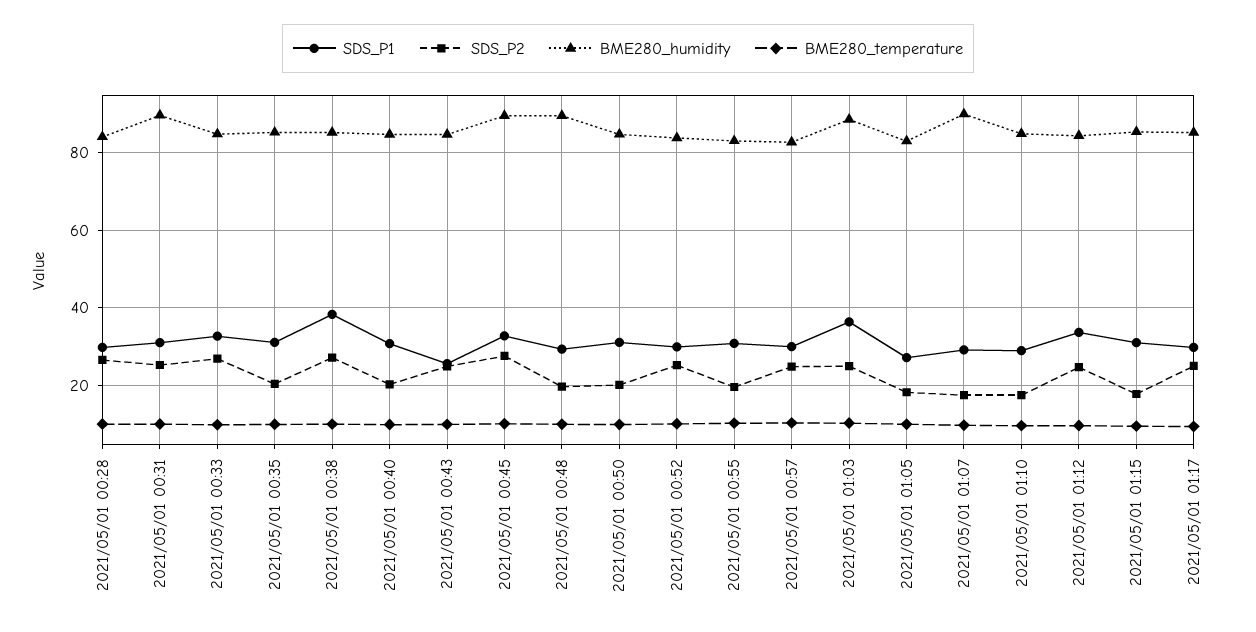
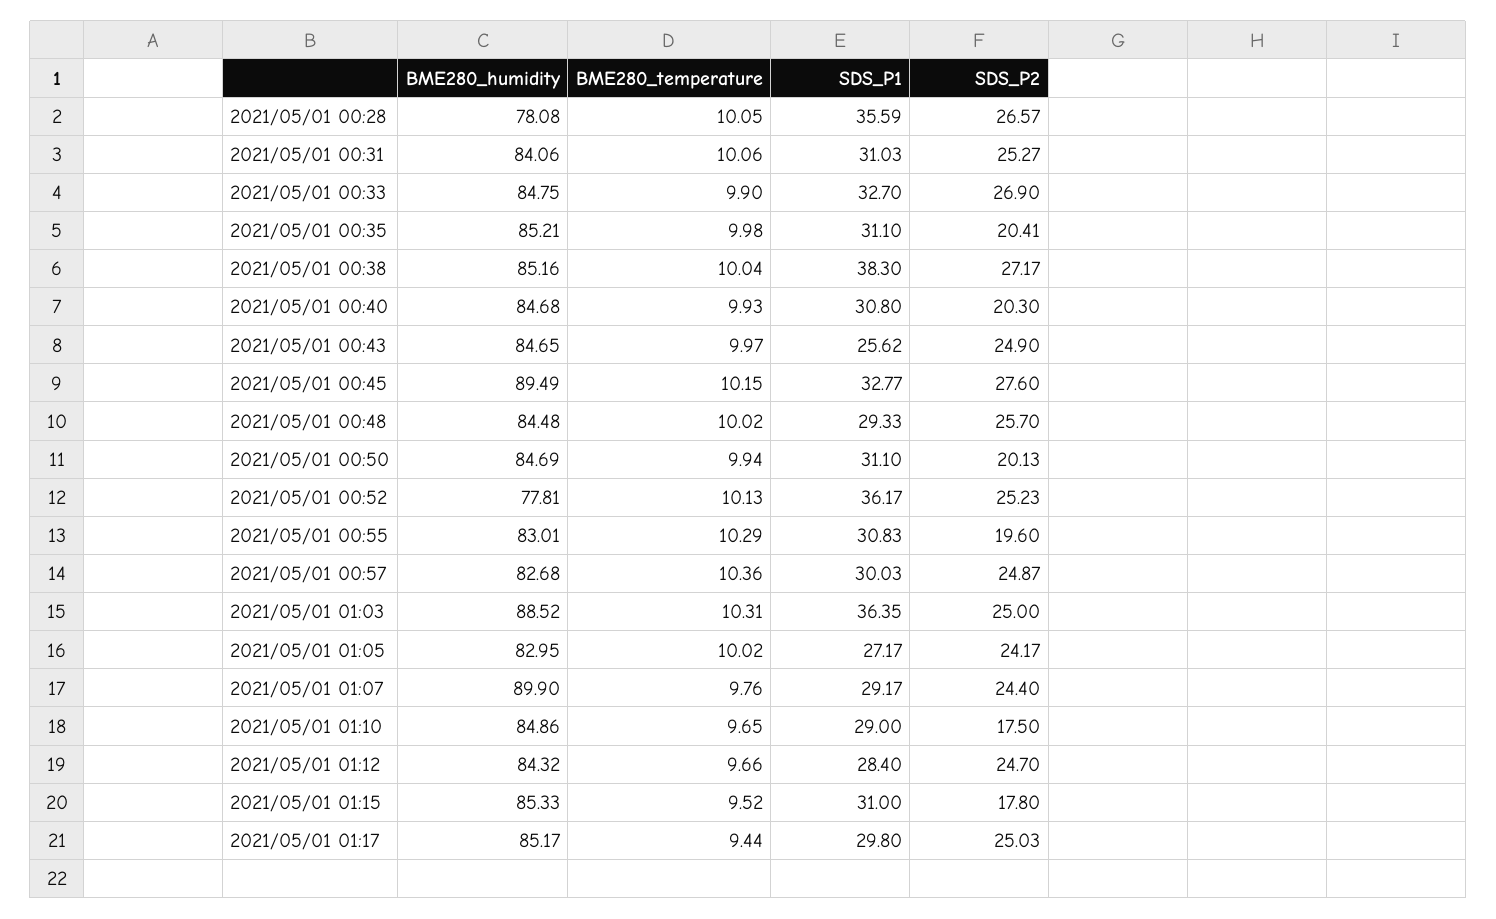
  {
    "SDS_P1": {
-     "2021/05/01 00:28": 30,
+     "2021/05/01 00:28": 35.59,
      "2021/05/01 00:31": 31.03,
      "2021/05/01 00:33": 32.7,
      "2021/05/01 00:35": 31.1,
      "2021/05/01 00:38": 38.3,
      "2021/05/01 00:40": 30.8,
      "2021/05/01 00:43": 25.62,
      "2021/05/01 00:45": 32.77,
      "2021/05/01 00:48": 29.33,
      "2021/05/01 00:50": 31.1,
-     "2021/05/01 00:52": 30,
+     "2021/05/01 00:52": 36.17,
      "2021/05/01 00:55": 30.83,
      "2021/05/01 00:57": 30.03,
      "2021/05/01 01:03": 36.35,
      "2021/05/01 01:05": 27.17,
      "2021/05/01 01:07": 29.17,
      "2021/05/01 01:10": 29,
-     "2021/05/01 01:12": 34,
+     "2021/05/01 01:12": 28.4,
      "2021/05/01 01:15": 31,
      "2021/05/01 01:17": 29.8
    },
    "SDS_P2": {
      "2021/05/01 00:28": 26.57,
      "2021/05/01 00:31": 25.27,
      "2021/05/01 00:33": 26.9,
      "2021/05/01 00:35": 20.41,
      "2021/05/01 00:38": 27.17,
      "2021/05/01 00:40": 20.3,
      "2021/05/01 00:43": 24.9,
      "2021/05/01 00:45": 27.6,
-     "2021/05/01 00:48": 20,
+     "2021/05/01 00:48": 25.7,
      "2021/05/01 00:50": 20.13,
      "2021/05/01 00:52": 25.23,
      "2021/05/01 00:55": 19.6,
      "2021/05/01 00:57": 24.87,
      "2021/05/01 01:03": 25,
-     "2021/05/01 01:05": 18,
+     "2021/05/01 01:05": 24.17,
-     "2021/05/01 01:07": 18,
+     "2021/05/01 01:07": 24.4,
      "2021/05/01 01:10": 17.5,
      "2021/05/01 01:12": 24.7,
      "2021/05/01 01:15": 17.8,
      "2021/05/01 01:17": 25.03
    },
    "BME280_humidity": {
-     "2021/05/01 00:28": 84,
+     "2021/05/01 00:28": 78.08,
-     "2021/05/01 00:31": 90,
+     "2021/05/01 00:31": 84.06,
      "2021/05/01 00:33": 84.75,
      "2021/05/01 00:35": 85.21,
      "2021/05/01 00:38": 85.16,
      "2021/05/01 00:40": 84.68,
      "2021/05/01 00:43": 84.65,
      "2021/05/01 00:45": 89.49,
-     "2021/05/01 00:48": 90,
+     "2021/05/01 00:48": 84.48,
      "2021/05/01 00:50": 84.69,
-     "2021/05/01 00:52": 84,
+     "2021/05/01 00:52": 77.81,
      "2021/05/01 00:55": 83.01,
      "2021/05/01 00:57": 82.68,
      "2021/05/01 01:03": 88.52,
      "2021/05/01 01:05": 82.95,
      "2021/05/01 01:07": 89.9,
      "2021/05/01 01:10": 84.86,
      "2021/05/01 01:12": 84.32,
      "2021/05/01 01:15": 85.33,
      "2021/05/01 01:17": 85.17
    },
    "BME280_temperature": {
      "2021/05/01 00:28": 10.05,
      "2021/05/01 00:31": 10.06,
      "2021/05/01 00:33": 9.9,
      "2021/05/01 00:35": 9.98,
      "2021/05/01 00:38": 10.04,
      "2021/05/01 00:40": 9.93,
      "2021/05/01 00:43": 9.97,
      "2021/05/01 00:45": 10.15,
      "2021/05/01 00:48": 10.02,
      "2021/05/01 00:50": 9.94,
      "2021/05/01 00:52": 10.13,
      "2021/05/01 00:55": 10.29,
      "2021/05/01 00:57": 10.36,
      "2021/05/01 01:03": 10.31,
      "2021/05/01 01:05": 10.02,
      "2021/05/01 01:07": 9.76,
      "2021/05/01 01:10": 9.65,
      "2021/05/01 01:12": 9.66,
      "2021/05/01 01:15": 9.52,
      "2021/05/01 01:17": 9.44
    }
  }

